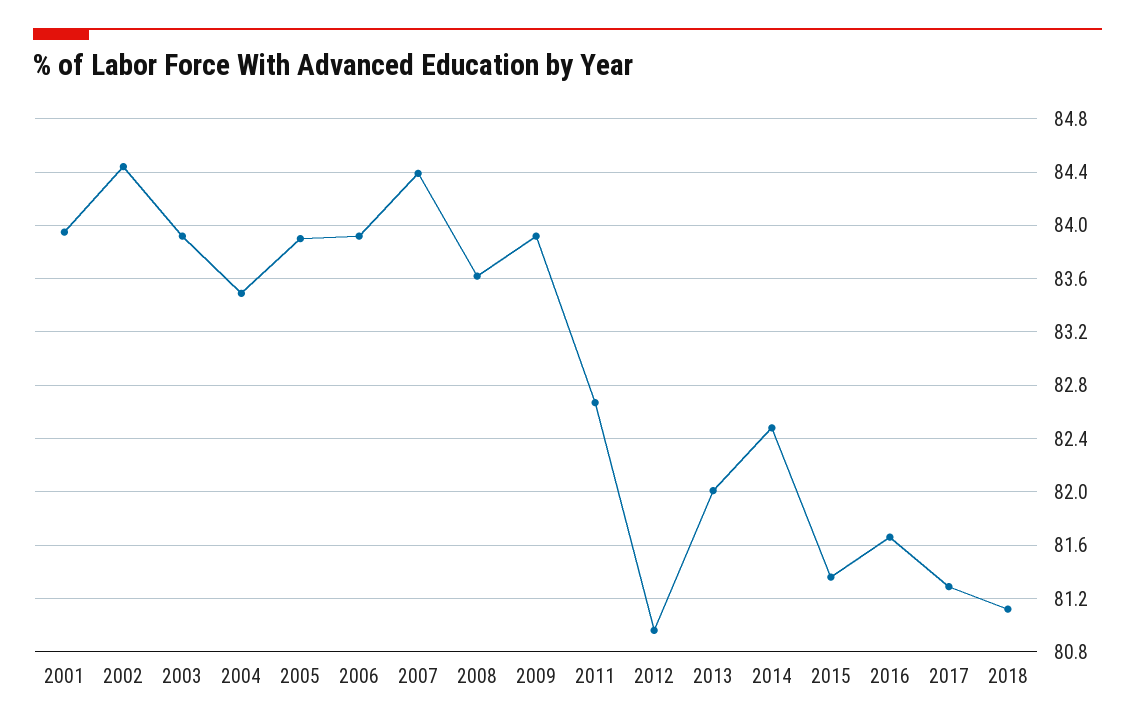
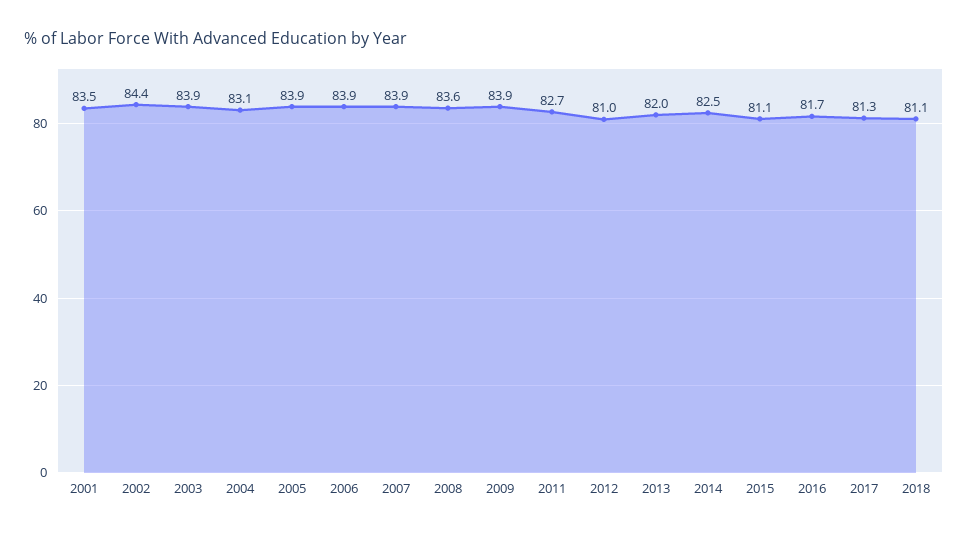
  {
-   "2001": 83.95,
+   "2001": 83.5,
    "2002": 84.4,
    "2003": 83.9,
-   "2004": 83.5,
+   "2004": 83.1,
    "2005": 83.9,
    "2006": 83.9,
-   "2007": 84.4,
+   "2007": 83.9,
    "2008": 83.6,
    "2009": 83.9,
    "2011": 82.7,
    "2012": 81,
    "2013": 82,
    "2014": 82.5,
-   "2015": 81.35,
+   "2015": 81.1,
    "2016": 81.7,
    "2017": 81.3,
    "2018": 81.1
  }

